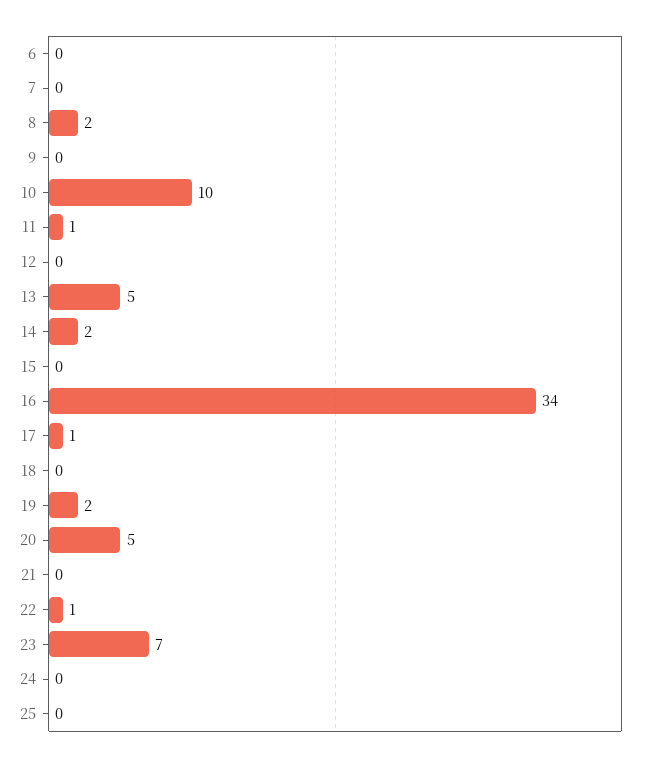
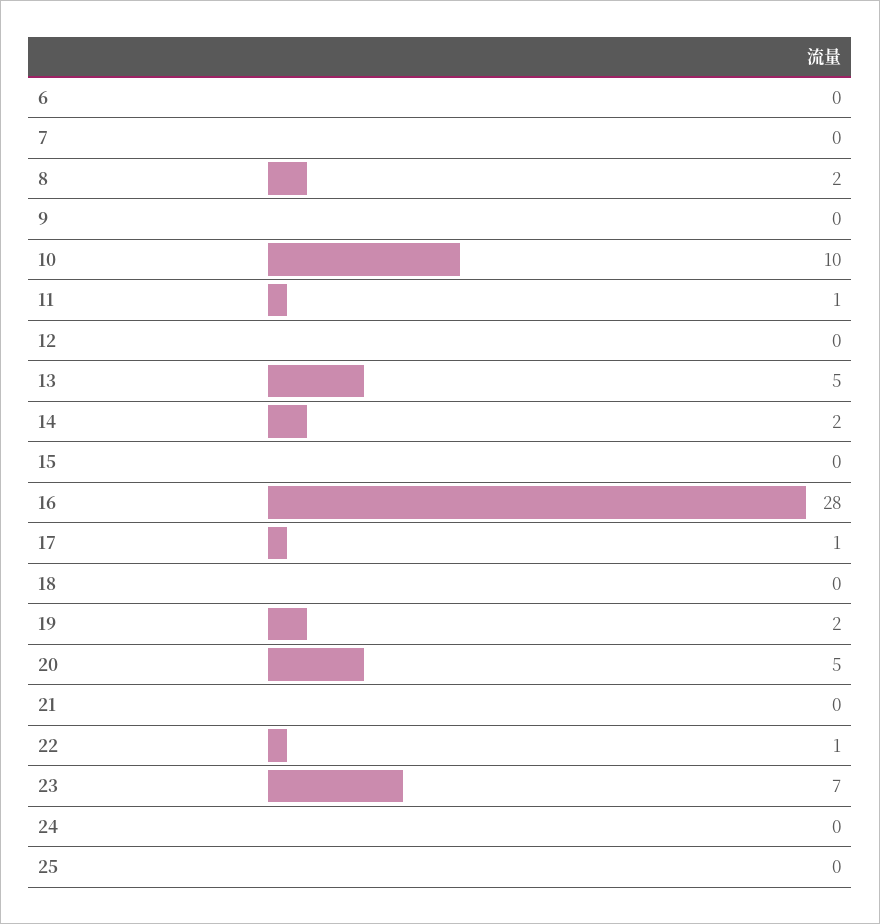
  {
    "6": 0,
    "7": 0,
    "8": 2,
    "9": 0,
    "10": 10,
    "11": 1,
    "12": 0,
    "13": 5,
    "14": 2,
    "15": 0,
-   "16": 34,
+   "16": 28,
    "17": 1,
    "18": 0,
    "19": 2,
    "20": 5,
    "21": 0,
    "22": 1,
    "23": 7,
    "24": 0,
    "25": 0
  }

